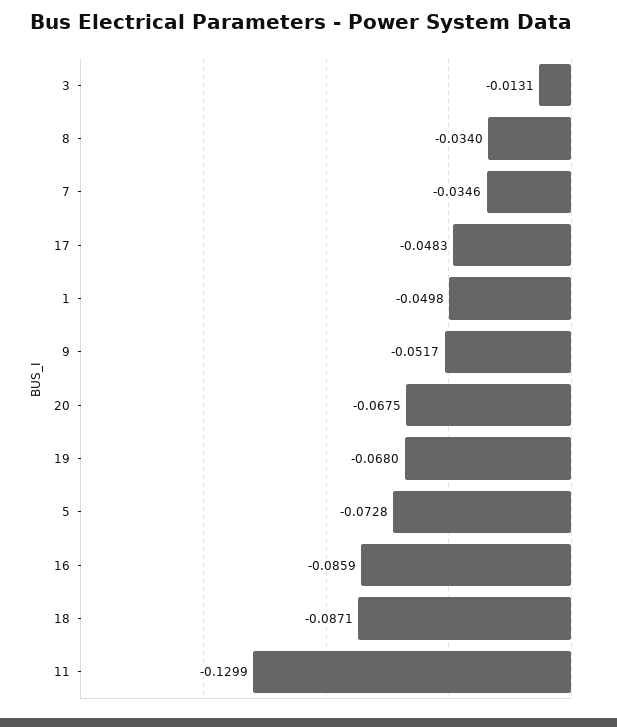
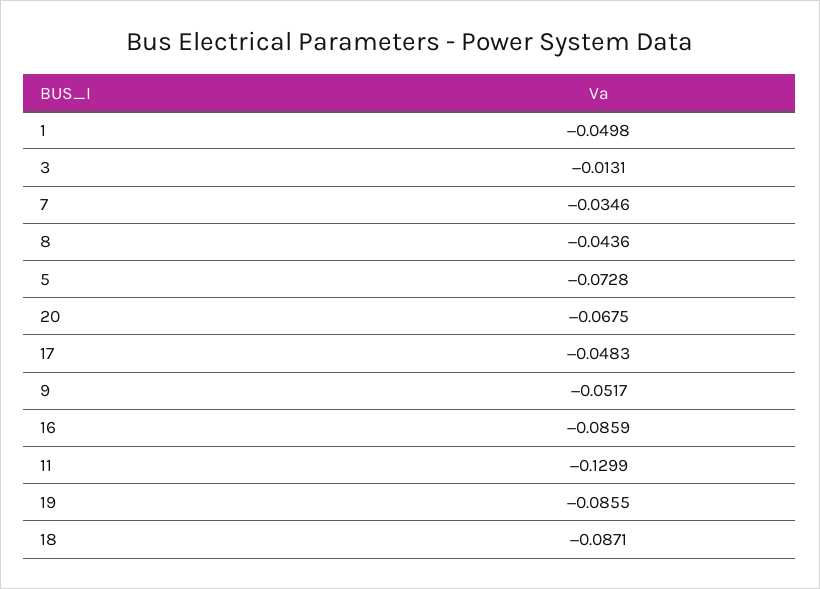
  {
    "3": -0.0131,
-   "8": -0.034,
+   "8": -0.0436,
    "7": -0.0346,
    "17": -0.0483,
    "1": -0.0498,
    "9": -0.0517,
    "20": -0.0675,
-   "19": -0.068,
+   "19": -0.0855,
    "5": -0.0728,
    "16": -0.0859,
    "18": -0.0871,
    "11": -0.1299
  }

